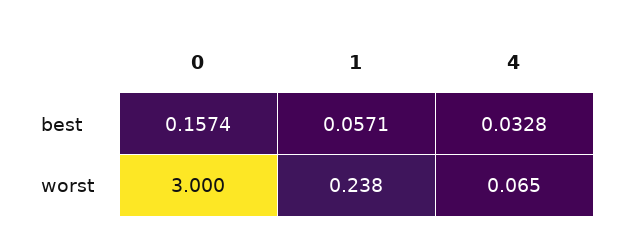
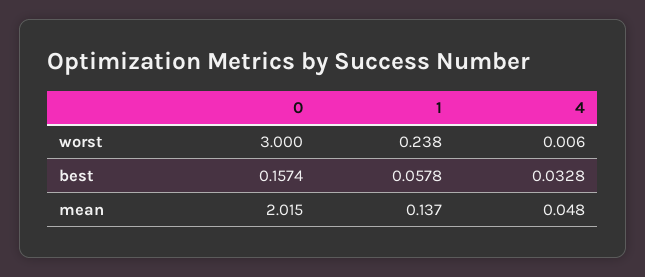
  {
    "0": {
      "best": 0.1574,
-     "worst": 3
+     "worst": 3,
+     "mean": 2.015
    },
    "1": {
-     "best": 0.0571,
+     "best": 0.0578,
-     "worst": 0.238
+     "worst": 0.238,
+     "mean": 0.137
    },
    "4": {
      "best": 0.0328,
-     "worst": 0.065
+     "worst": 0.006,
+     "mean": 0.048
    }
  }

